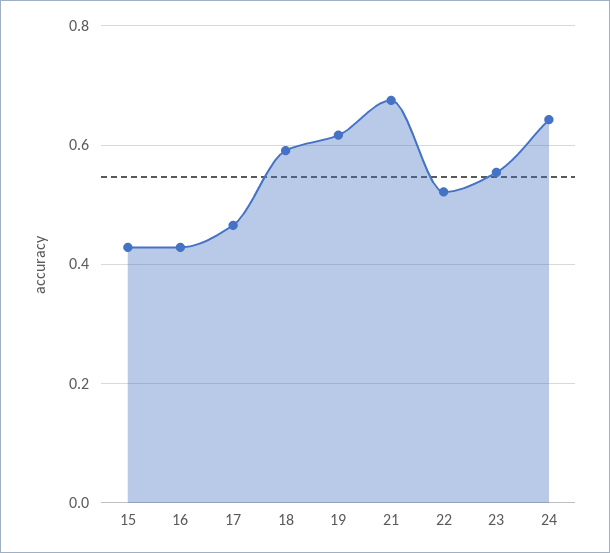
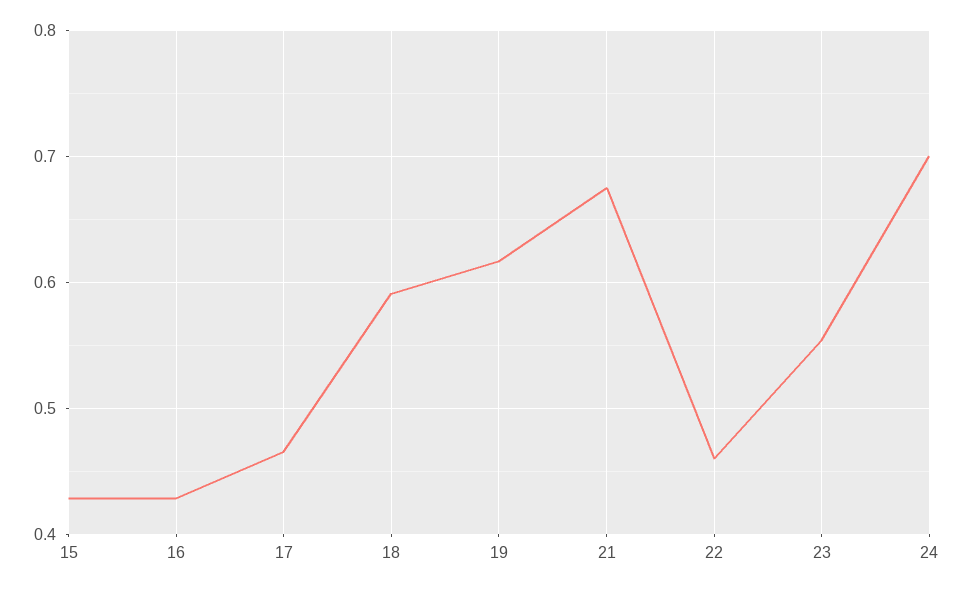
  {
    "15": 0.43,
    "16": 0.43,
    "17": 0.47,
    "18": 0.59,
    "19": 0.62,
    "21": 0.68,
-   "22": 0.52,
+   "22": 0.46,
    "23": 0.55,
-   "24": 0.64
+   "24": 0.7
  }

